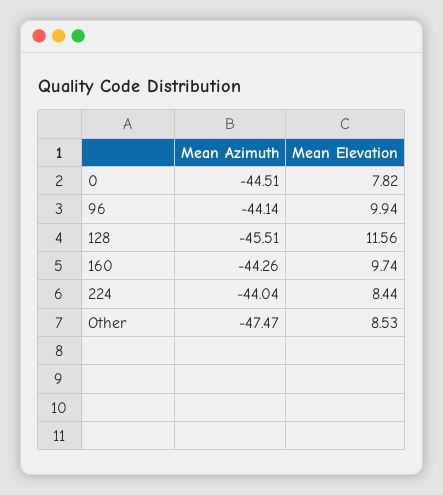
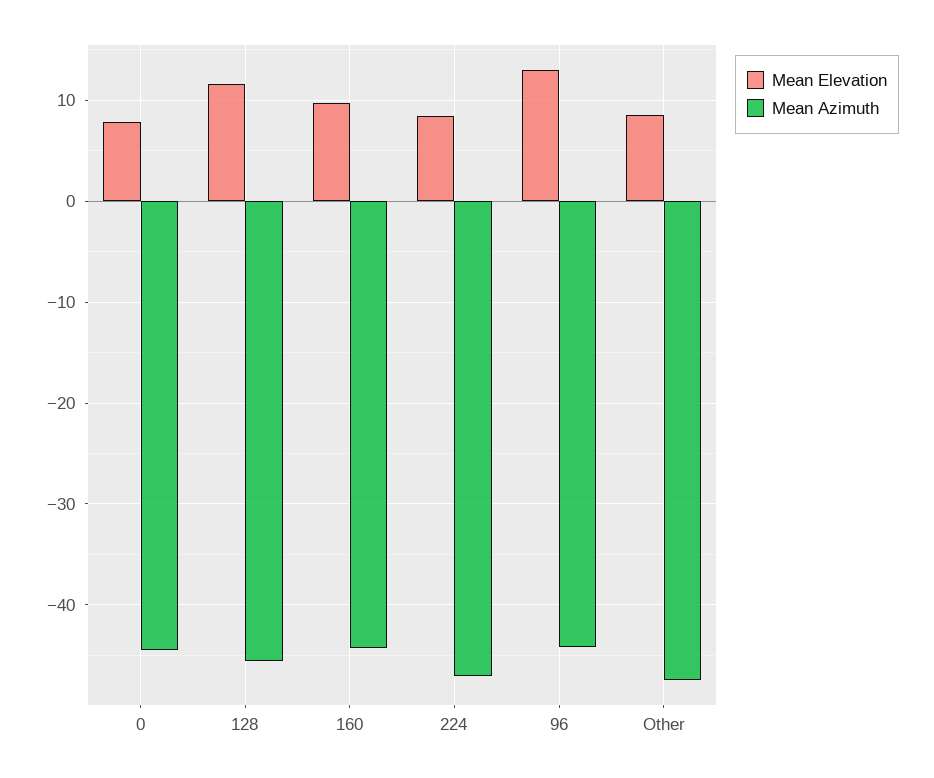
  {
    "Mean Azimuth": {
      "0": -44.51,
      "96": -44.14,
      "128": -45.51,
      "160": -44.26,
-     "224": -44.04,
+     "224": -47,
      "Other": -47.47
    },
    "Mean Elevation": {
      "0": 7.82,
-     "96": 9.94,
+     "96": 13,
      "128": 11.56,
      "160": 9.74,
      "224": 8.44,
      "Other": 8.53
    }
  }

